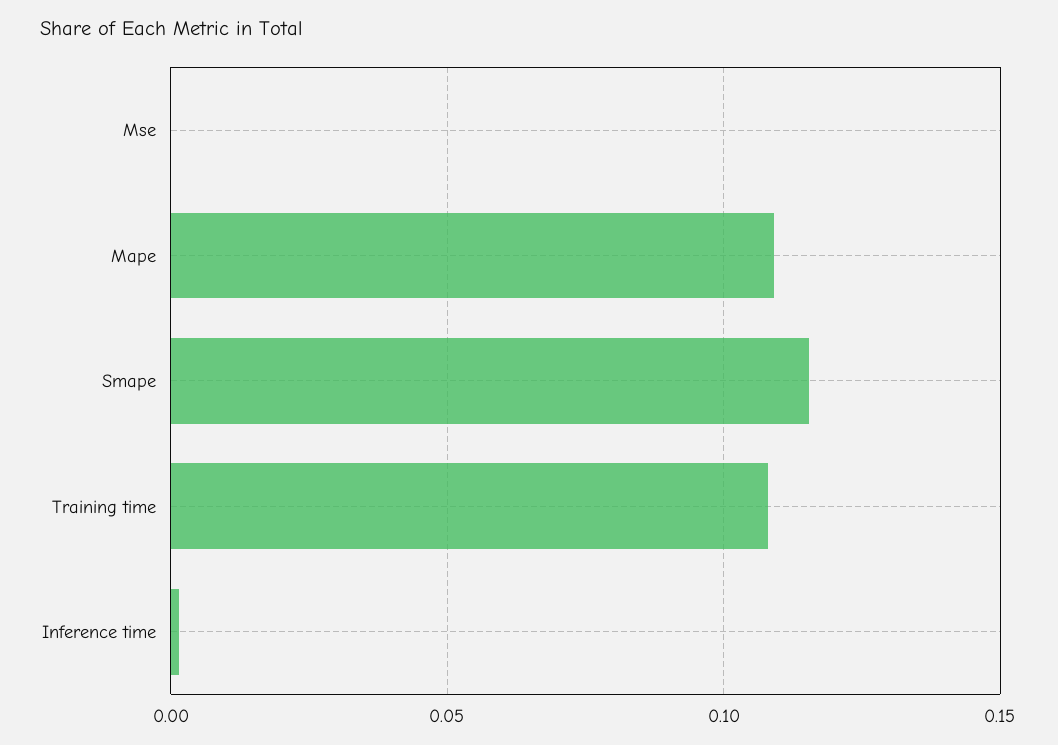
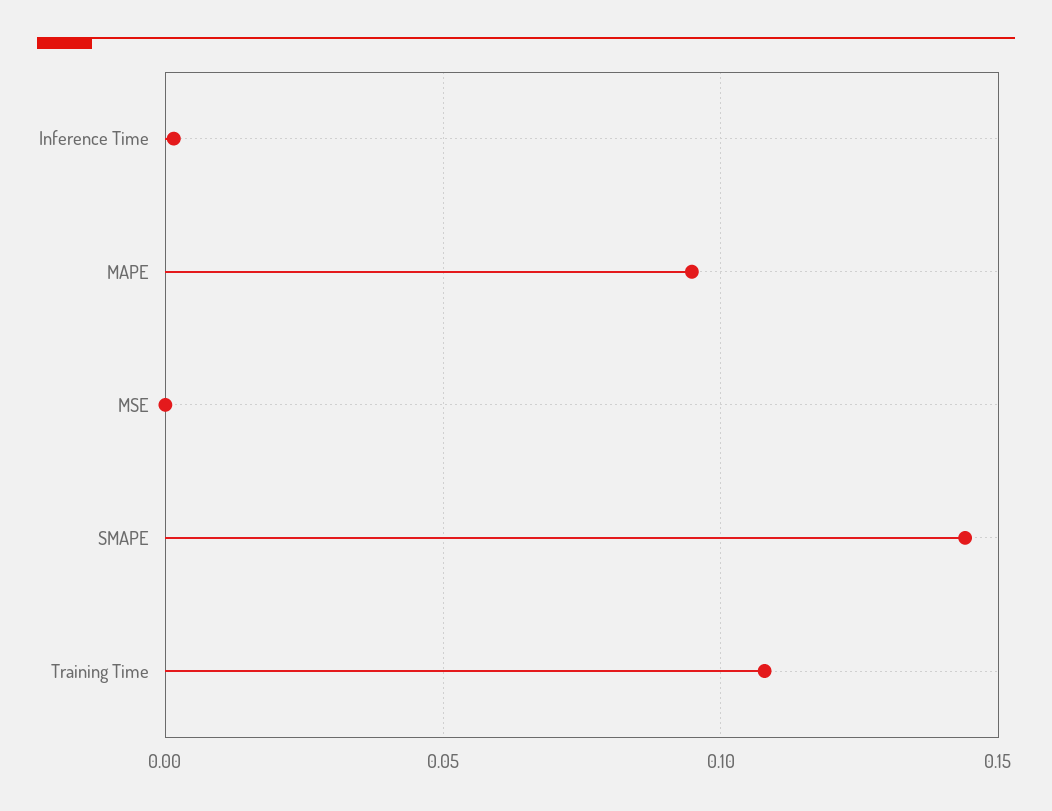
  {
    "Mse": 0,
-   "Mape": 0.11,
+   "Mape": 0.095,
-   "Smape": 0.115,
+   "Smape": 0.145,
    "Training time": 0.11,
    "Inference time": 0
  }

